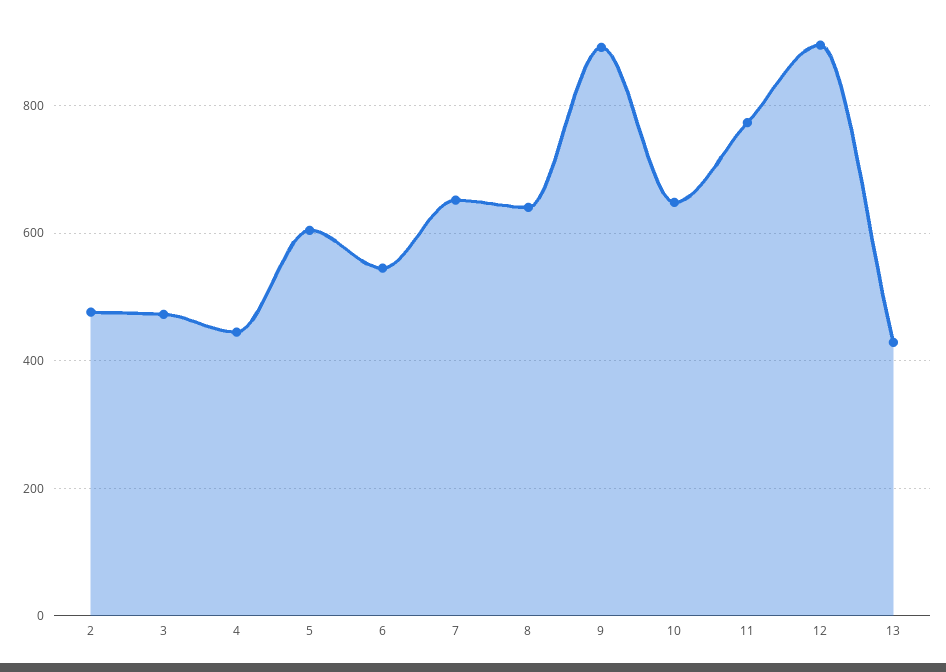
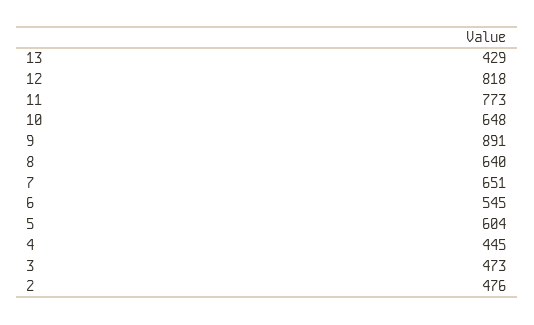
  {
    "2": 476,
    "3": 473,
    "4": 445,
    "5": 604,
    "6": 545,
    "7": 651,
    "8": 640,
    "9": 891,
    "10": 648,
    "11": 773,
-   "12": 900,
+   "12": 818,
    "13": 429
  }

